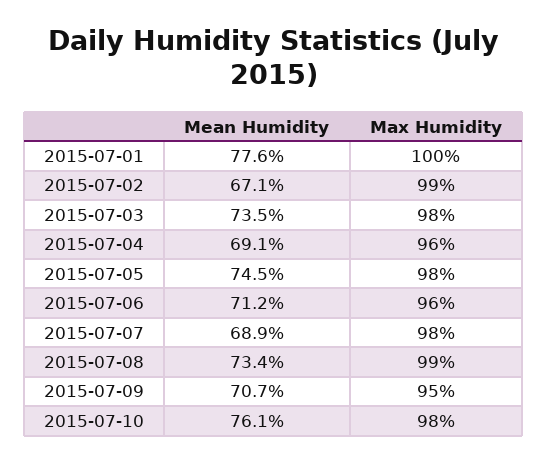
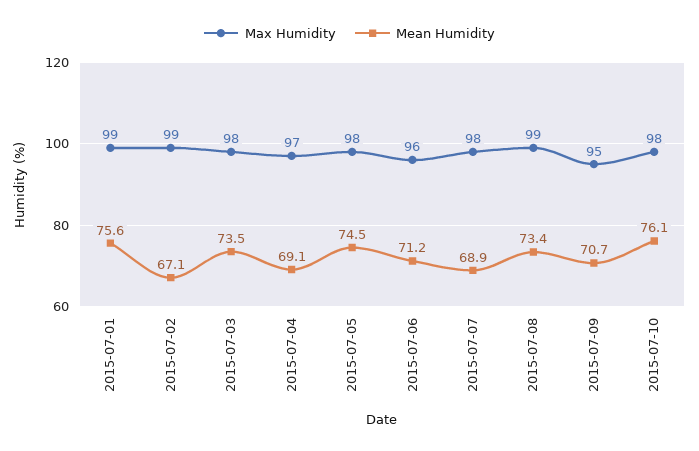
  {
    "Mean Humidity": {
-     "2015-07-01": 77.6,
+     "2015-07-01": 75.6,
      "2015-07-02": 67.1,
      "2015-07-03": 73.5,
      "2015-07-04": 69.1,
      "2015-07-05": 74.5,
      "2015-07-06": 71.2,
      "2015-07-07": 68.9,
      "2015-07-08": 73.4,
      "2015-07-09": 70.7,
      "2015-07-10": 76.1
    },
    "Max Humidity": {
-     "2015-07-01": 100,
+     "2015-07-01": 99,
      "2015-07-02": 99,
      "2015-07-03": 98,
-     "2015-07-04": 96,
+     "2015-07-04": 97,
      "2015-07-05": 98,
      "2015-07-06": 96,
      "2015-07-07": 98,
      "2015-07-08": 99,
      "2015-07-09": 95,
      "2015-07-10": 98
    }
  }

